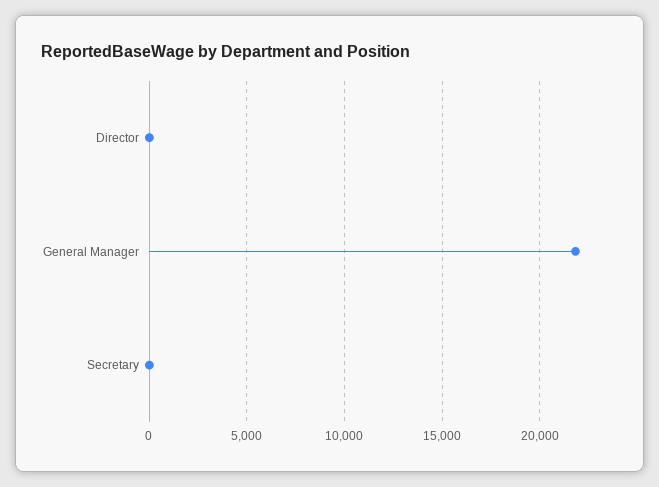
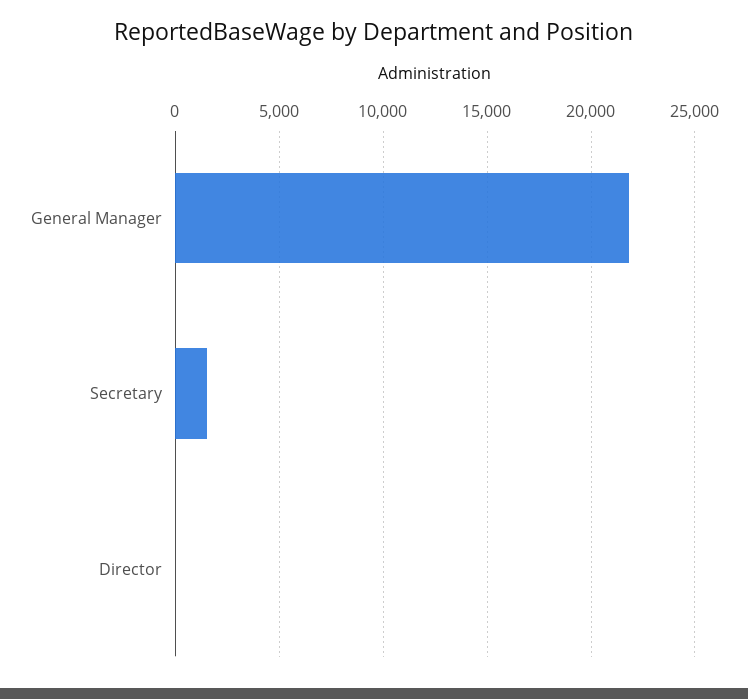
  {
    "Director": 0,
    "General Manager": 22000,
-   "Secretary": 0
+   "Secretary": 1500
  }

